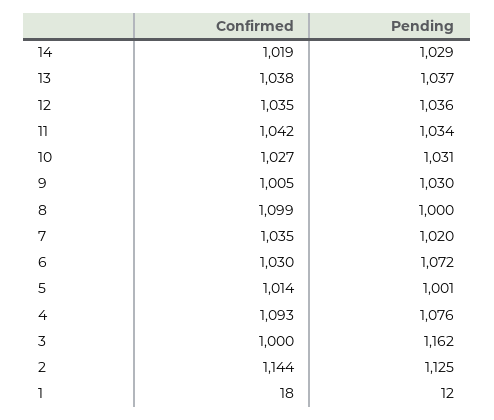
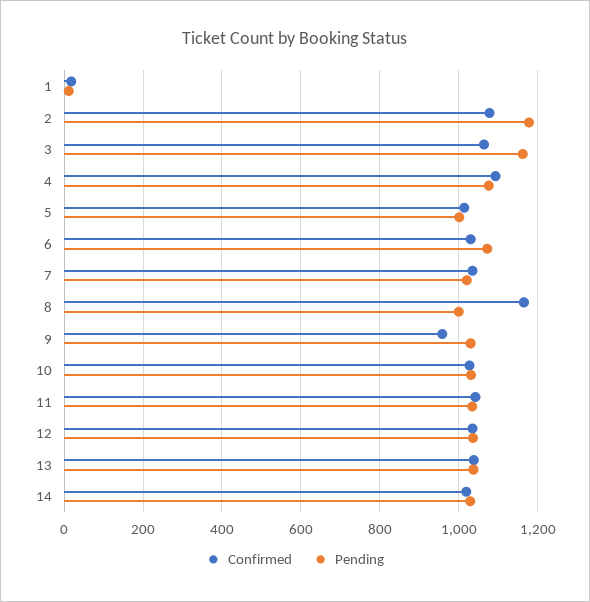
  {
    "Confirmed": {
      "14": 1019,
      "13": 1038,
      "12": 1035,
      "11": 1042,
      "10": 1027,
-     "9": 1005,
+     "9": 960,
-     "8": 1099,
+     "8": 1160,
      "7": 1035,
      "6": 1030,
      "5": 1014,
      "4": 1093,
-     "3": 1000,
+     "3": 1060,
-     "2": 1144,
+     "2": 1080,
      "1": 18
    },
    "Pending": {
      "14": 1029,
      "13": 1037,
      "12": 1036,
      "11": 1034,
      "10": 1031,
      "9": 1030,
      "8": 1000,
      "7": 1020,
      "6": 1072,
      "5": 1001,
      "4": 1076,
      "3": 1162,
-     "2": 1125,
+     "2": 1180,
      "1": 12
    }
  }

